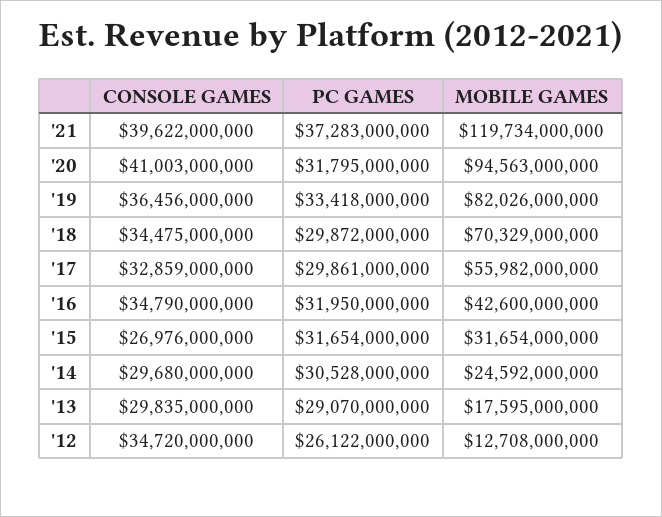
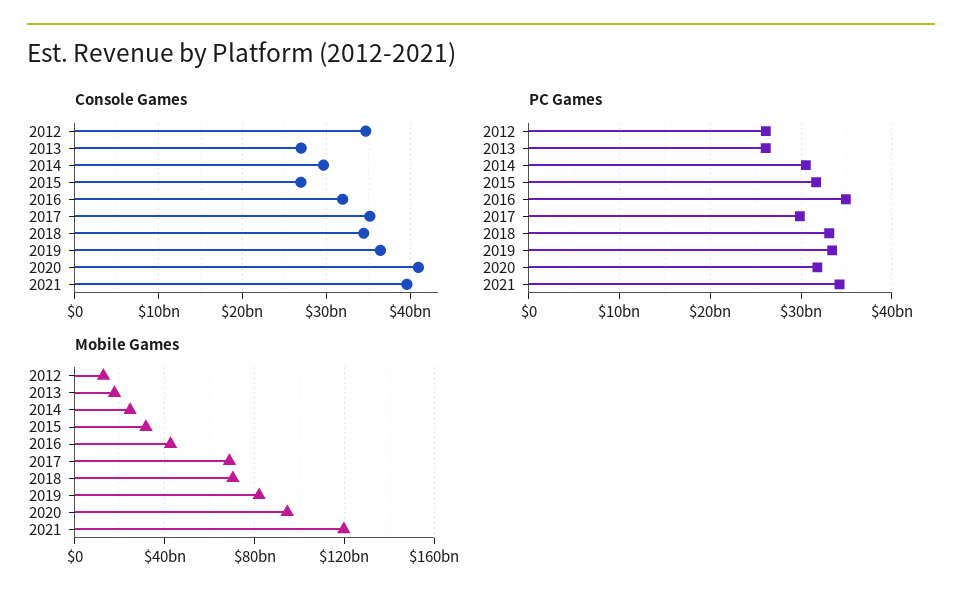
  {
    "CONSOLE GAMES": {
      "'21": 39622000000,
      "'20": 41003000000,
      "'19": 36456000000,
      "'18": 34475000000,
-     "'17": 32859000000,
+     "'17": 35000000000,
-     "'16": 34790000000,
+     "'16": 32000000000,
      "'15": 26976000000,
      "'14": 29680000000,
-     "'13": 29835000000,
+     "'13": 27000000000,
      "'12": 34720000000
    },
    "PC GAMES": {
-     "'21": 37283000000,
+     "'21": 34000000000,
      "'20": 31795000000,
      "'19": 33418000000,
-     "'18": 29872000000,
+     "'18": 33000000000,
      "'17": 29861000000,
-     "'16": 31950000000,
+     "'16": 35000000000,
      "'15": 31654000000,
      "'14": 30528000000,
-     "'13": 29070000000,
+     "'13": 26000000000,
      "'12": 26122000000
    },
    "MOBILE GAMES": {
      "'21": 119734000000,
      "'20": 94563000000,
      "'19": 82026000000,
      "'18": 70329000000,
-     "'17": 55982000000,
+     "'17": 70000000000,
      "'16": 42600000000,
      "'15": 31654000000,
      "'14": 24592000000,
      "'13": 17595000000,
      "'12": 12708000000
    }
  }

